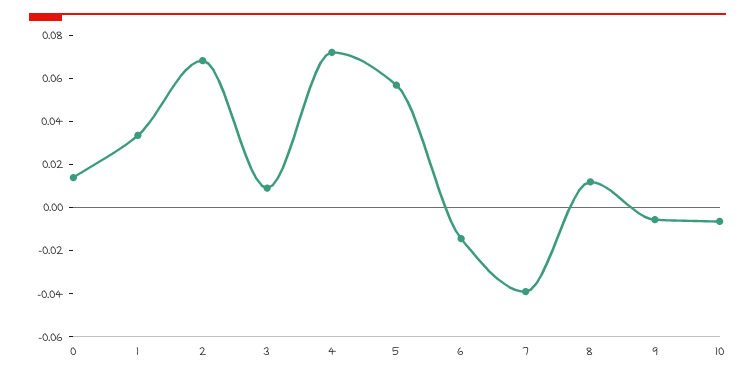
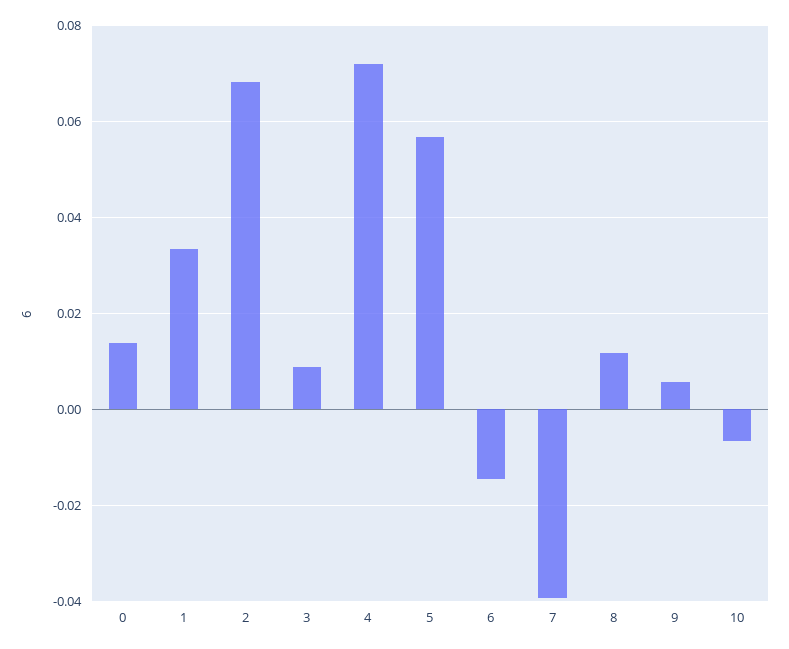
  {
    "0": 0.014,
    "1": 0.034,
    "2": 0.068,
    "3": 0.008,
    "4": 0.072,
    "5": 0.056,
    "6": -0.014,
    "7": -0.04,
    "8": 0.012,
-   "9": -0.005,
+   "9": 0.006,
    "10": -0.006
  }

